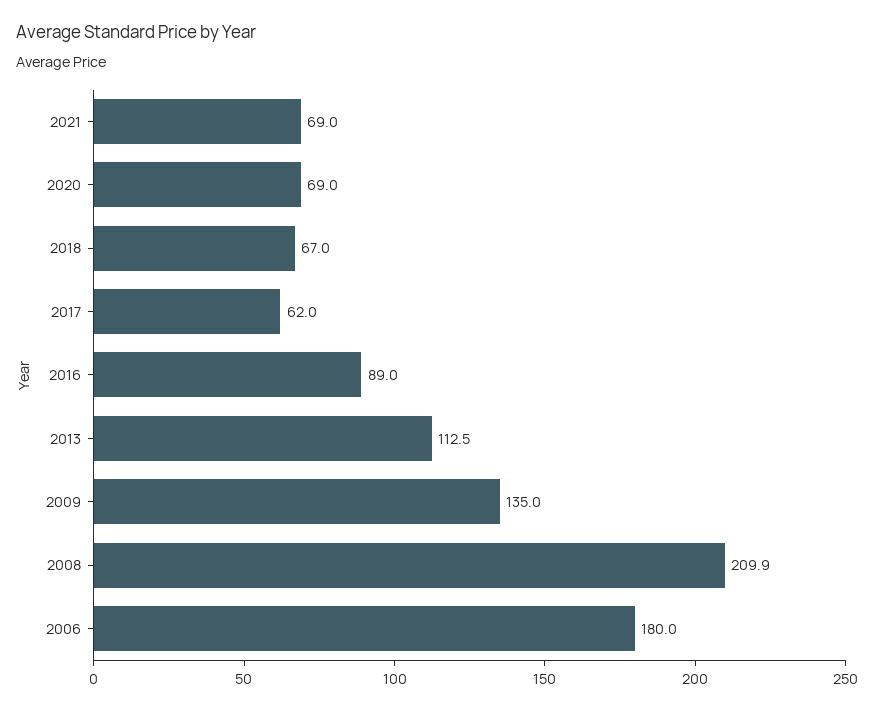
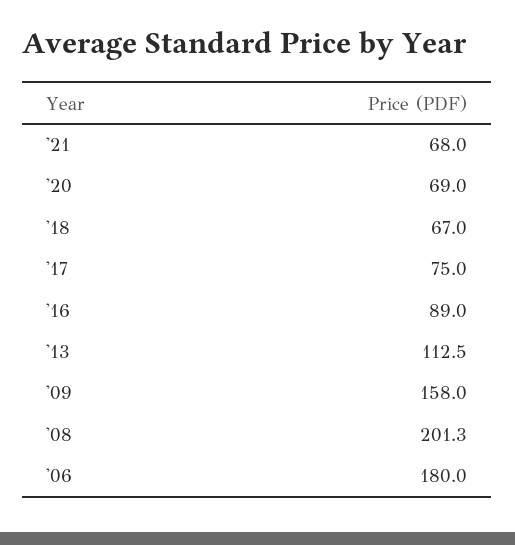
  {
-   "2021": 69,
+   "2021": 68,
    "2020": 69,
    "2018": 67,
-   "2017": 62,
+   "2017": 75,
    "2016": 89,
    "2013": 112.5,
-   "2009": 135,
+   "2009": 158,
-   "2008": 209.9,
+   "2008": 201.3,
    "2006": 180
  }

